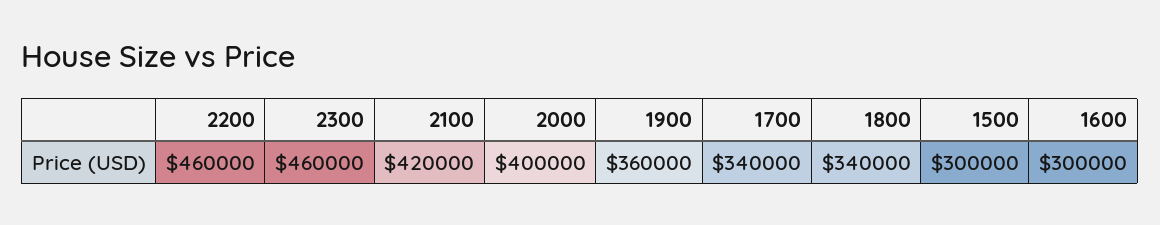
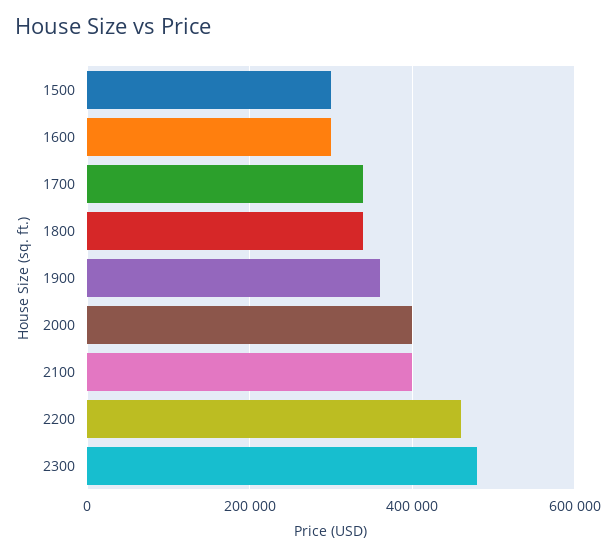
  {
    "2200": 460000,
-   "2300": 460000,
+   "2300": 480000,
-   "2100": 420000,
+   "2100": 400000,
    "2000": 400000,
    "1900": 360000,
    "1700": 340000,
    "1800": 340000,
    "1500": 300000,
    "1600": 300000
  }

